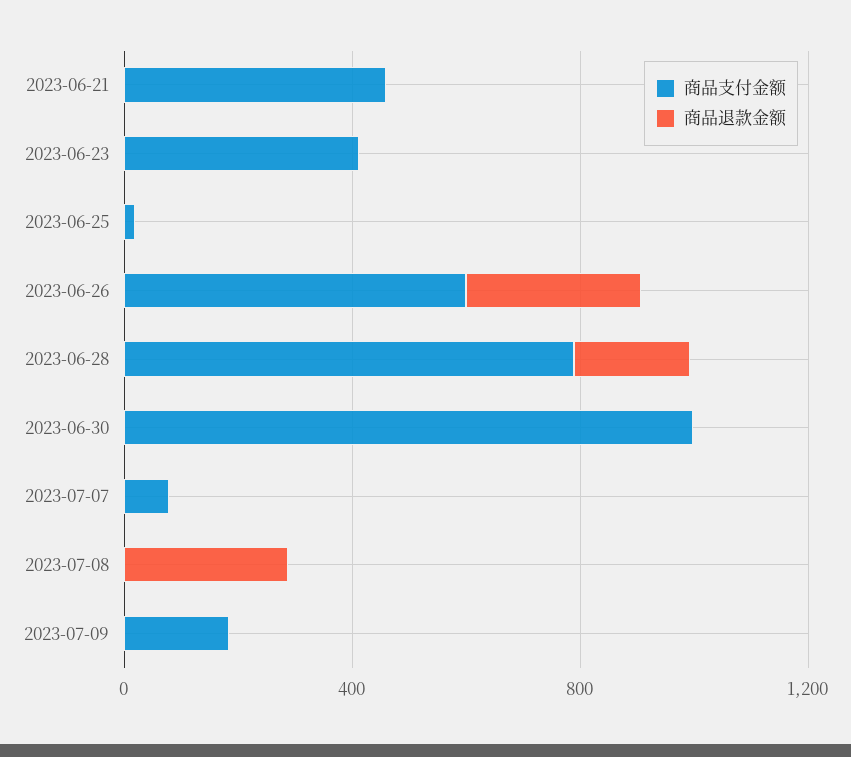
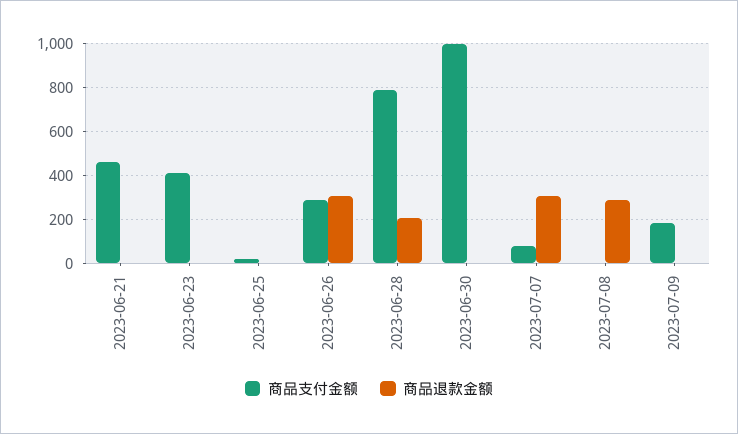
  {
    "商品支付金额": {
      "2023-06-21": 450,
      "2023-06-23": 400,
      "2023-06-25": 0,
-     "2023-06-26": 600,
+     "2023-06-26": 300,
      "2023-06-28": 800,
      "2023-06-30": 1000,
      "2023-07-07": 100,
      "2023-07-08": 0,
      "2023-07-09": 200
    },
    "商品退款金额": {
      "2023-06-21": 0,
      "2023-06-23": 0,
      "2023-06-25": 0,
      "2023-06-26": 300,
      "2023-06-28": 200,
      "2023-06-30": 0,
-     "2023-07-07": 0,
+     "2023-07-07": 300,
      "2023-07-08": 300,
      "2023-07-09": 0
    }
  }

